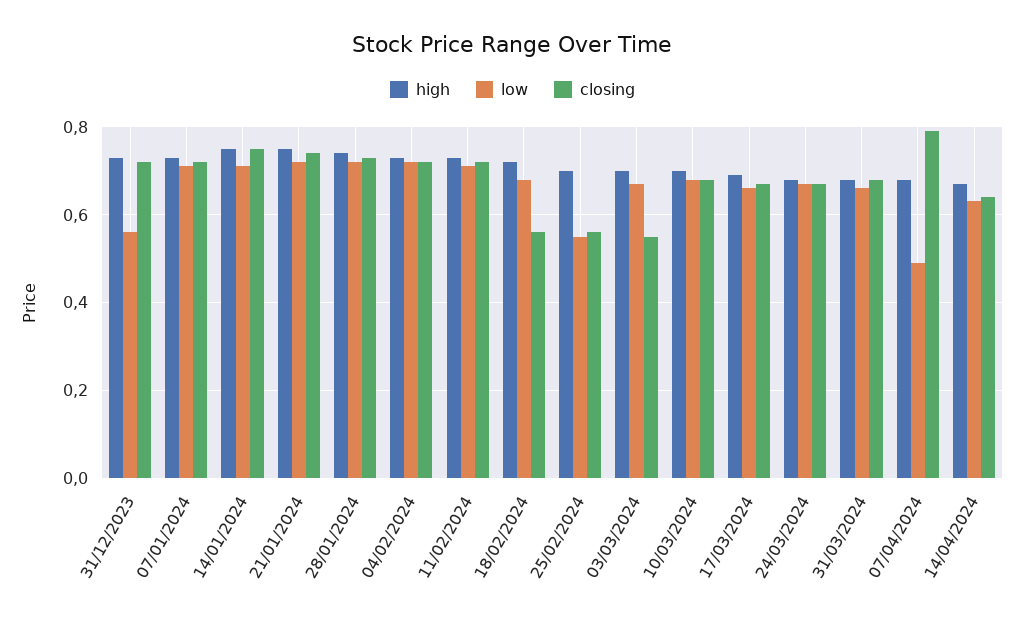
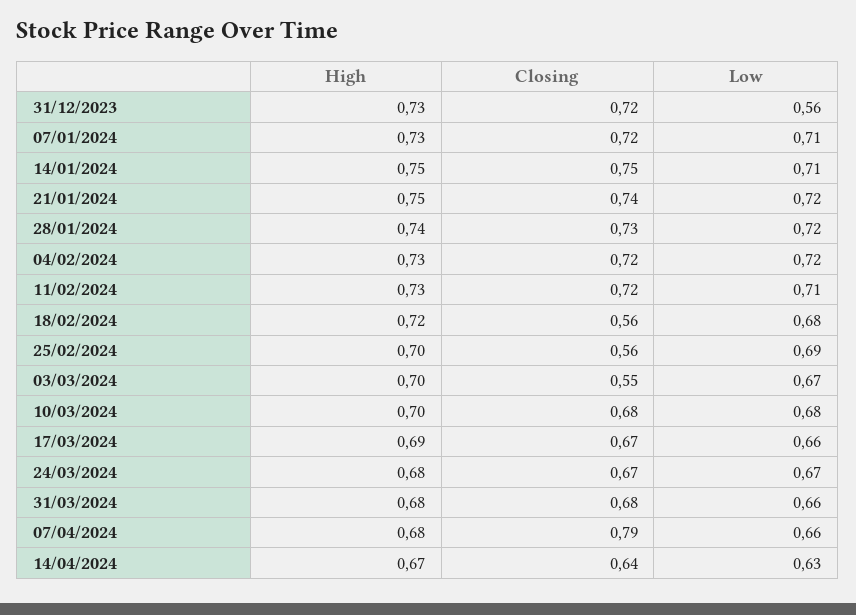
  {
    "high": {
      "31/12/2023": 0.73,
      "07/01/2024": 0.73,
      "14/01/2024": 0.75,
      "21/01/2024": 0.75,
      "28/01/2024": 0.74,
      "04/02/2024": 0.73,
      "11/02/2024": 0.73,
      "18/02/2024": 0.72,
      "25/02/2024": 0.7,
      "03/03/2024": 0.7,
      "10/03/2024": 0.7,
      "17/03/2024": 0.69,
      "24/03/2024": 0.68,
      "31/03/2024": 0.68,
      "07/04/2024": 0.68,
      "14/04/2024": 0.67
    },
    "low": {
      "31/12/2023": 0.56,
      "07/01/2024": 0.71,
      "14/01/2024": 0.71,
      "21/01/2024": 0.72,
      "28/01/2024": 0.72,
      "04/02/2024": 0.72,
      "11/02/2024": 0.71,
      "18/02/2024": 0.68,
-     "25/02/2024": 0.55,
+     "25/02/2024": 0.69,
      "03/03/2024": 0.67,
      "10/03/2024": 0.68,
      "17/03/2024": 0.66,
      "24/03/2024": 0.67,
      "31/03/2024": 0.66,
-     "07/04/2024": 0.5,
+     "07/04/2024": 0.66,
      "14/04/2024": 0.63
    },
    "closing": {
      "31/12/2023": 0.72,
      "07/01/2024": 0.72,
      "14/01/2024": 0.75,
      "21/01/2024": 0.74,
      "28/01/2024": 0.73,
      "04/02/2024": 0.72,
      "11/02/2024": 0.72,
      "18/02/2024": 0.56,
      "25/02/2024": 0.56,
      "03/03/2024": 0.55,
      "10/03/2024": 0.68,
      "17/03/2024": 0.67,
      "24/03/2024": 0.67,
      "31/03/2024": 0.68,
      "07/04/2024": 0.79,
      "14/04/2024": 0.64
    }
  }

